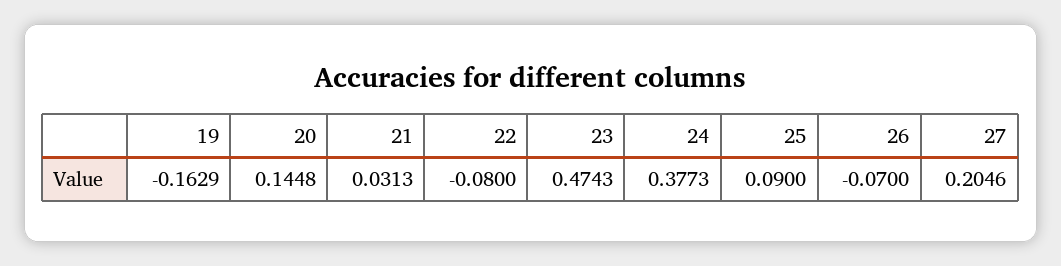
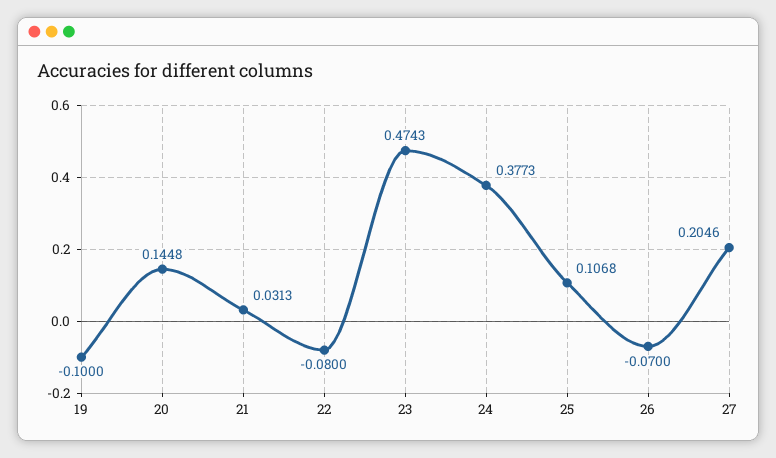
  {
-   "19": -0.1629,
+   "19": -0.1,
    "20": 0.1448,
    "21": 0.0313,
    "22": -0.08,
    "23": 0.4743,
    "24": 0.3773,
-   "25": 0.09,
+   "25": 0.1068,
    "26": -0.07,
    "27": 0.2046
  }

